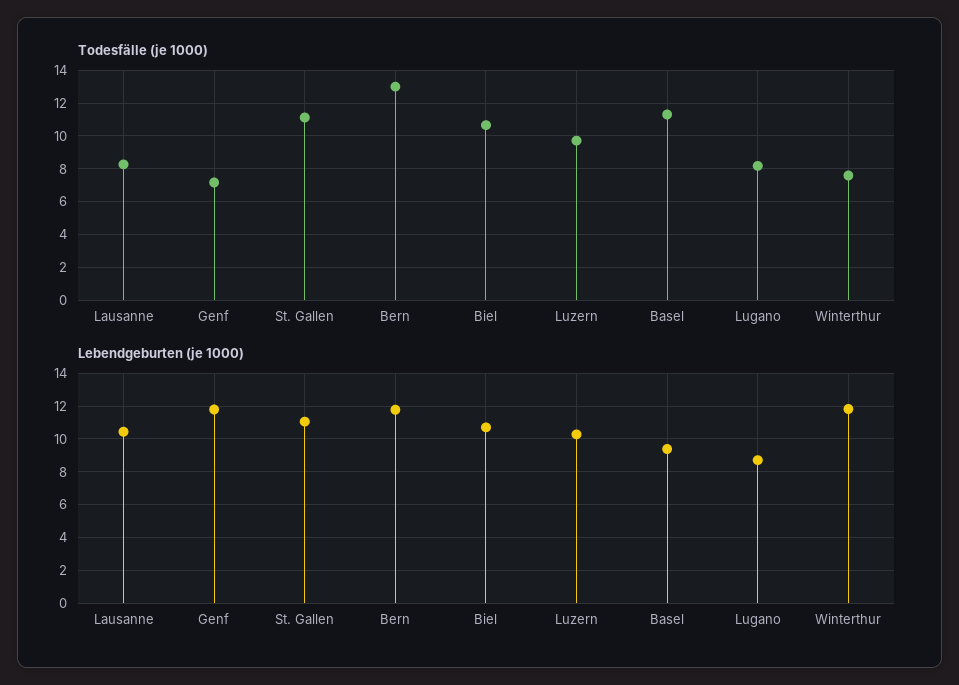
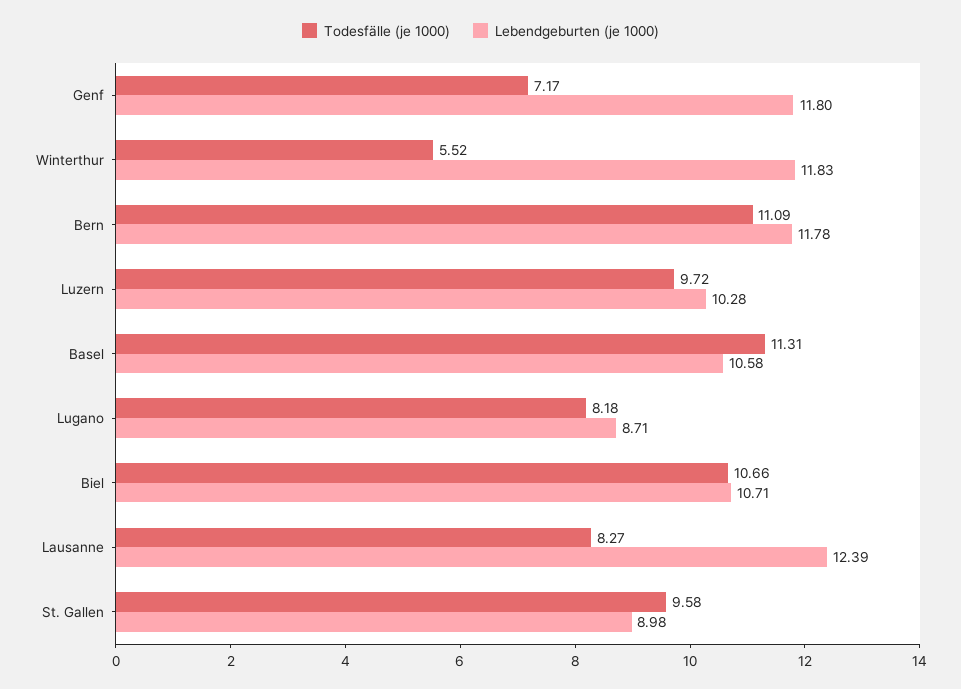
  {
    "Todesfälle (je 1000)": {
      "Lausanne": 8.27,
      "Genf": 7.17,
-     "St. Gallen": 11,
+     "St. Gallen": 9.58,
-     "Bern": 13,
+     "Bern": 11.09,
      "Biel": 10.66,
      "Luzern": 9.72,
      "Basel": 11.31,
      "Lugano": 8.18,
-     "Winterthur": 7.5
+     "Winterthur": 5.52
    },
    "Lebendgeburten (je 1000)": {
-     "Lausanne": 10.5,
+     "Lausanne": 12.39,
      "Genf": 11.8,
-     "St. Gallen": 11,
+     "St. Gallen": 8.98,
      "Bern": 11.78,
      "Biel": 10.71,
      "Luzern": 10.28,
-     "Basel": 9.5,
+     "Basel": 10.58,
      "Lugano": 8.71,
      "Winterthur": 11.83
    }
  }

